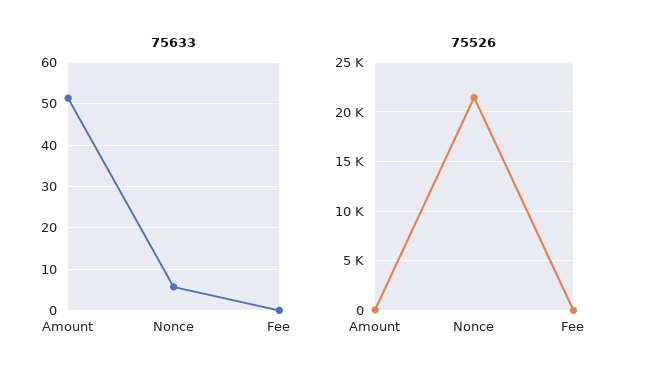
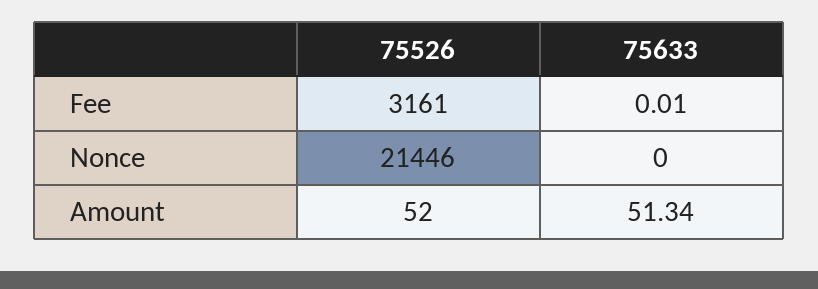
  {
    "75633": {
      "Amount": 51.34,
-     "Nonce": 6,
+     "Nonce": 0,
      "Fee": 0.01
    },
    "75526": {
      "Amount": 52,
      "Nonce": 21446,
-     "Fee": 0
+     "Fee": 3161
    }
  }

